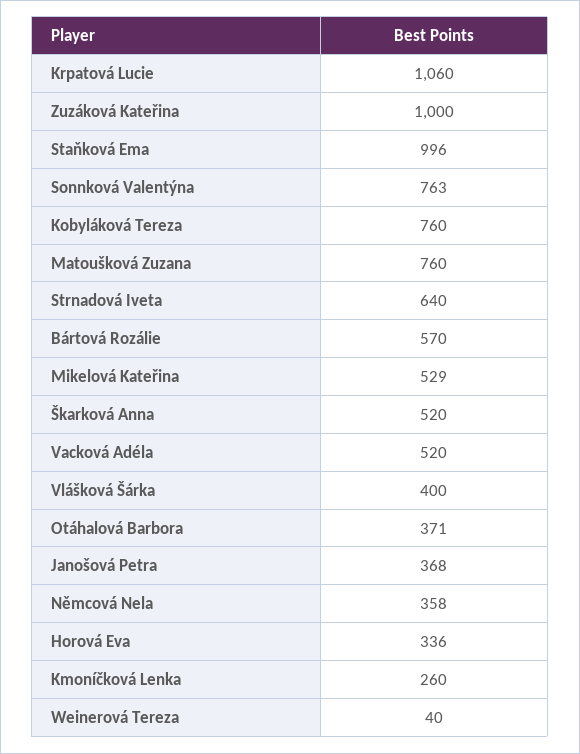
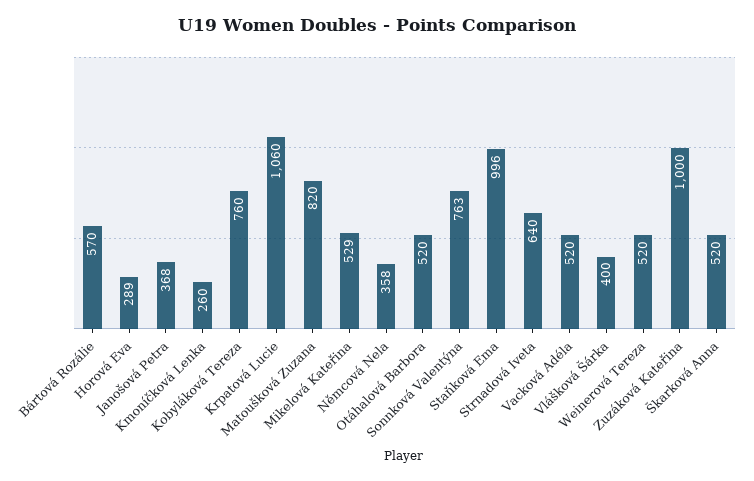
  {
    "Krpatová Lucie": 1060,
    "Zuzáková Kateřina": 1000,
    "Staňková Ema": 996,
    "Sonnková Valentýna": 763,
    "Kobyláková Tereza": 760,
-   "Matoušková Zuzana": 760,
+   "Matoušková Zuzana": 820,
    "Strnadová Iveta": 640,
    "Bártová Rozálie": 570,
    "Mikelová Kateřina": 529,
    "Škarková Anna": 520,
    "Vacková Adéla": 520,
    "Vlášková Šárka": 400,
-   "Otáhalová Barbora": 371,
+   "Otáhalová Barbora": 520,
    "Janošová Petra": 368,
    "Němcová Nela": 358,
-   "Horová Eva": 336,
+   "Horová Eva": 289,
    "Kmoníčková Lenka": 260,
-   "Weinerová Tereza": 40
+   "Weinerová Tereza": 520
  }

